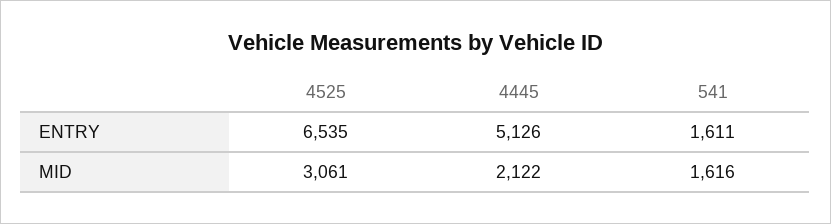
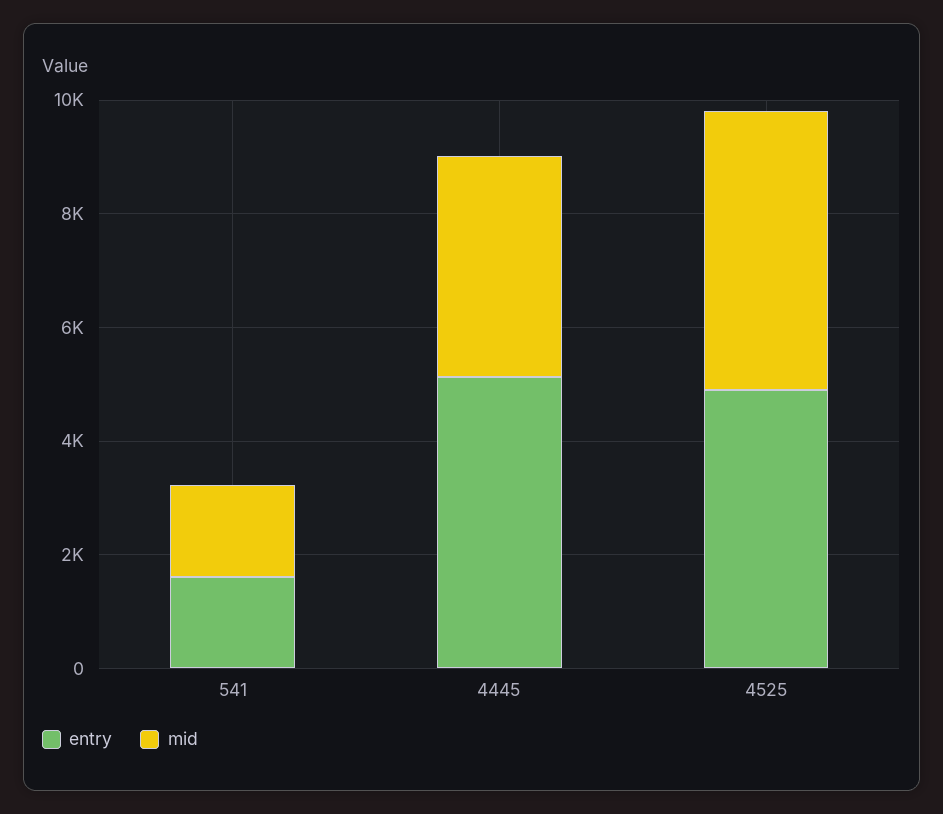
  {
    "ENTRY": {
-     "4525": 6535,
+     "4525": 5000,
      "4445": 5126,
      "541": 1611
    },
    "MID": {
-     "4525": 3061,
+     "4525": 5000,
-     "4445": 2122,
+     "4445": 4000,
      "541": 1616
    }
  }

